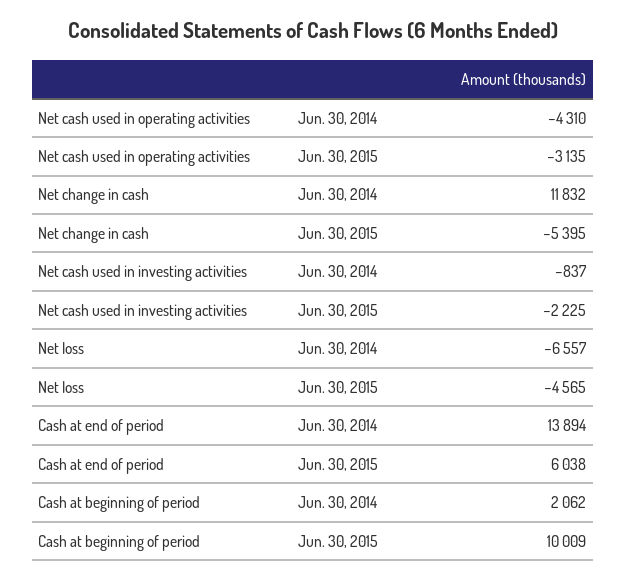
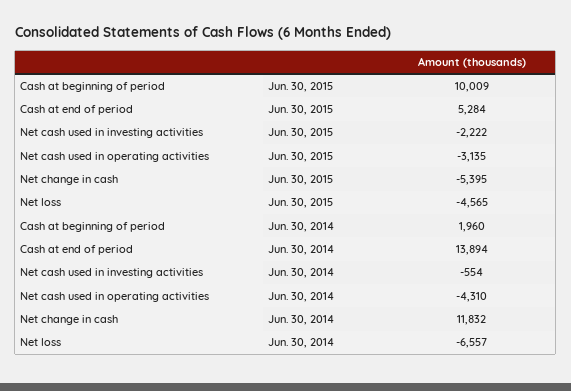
  {
    "Net cash used in operating activities": {
      "Jun. 30, 2014": -4310,
      "Jun. 30, 2015": -3135
    },
    "Net change in cash": {
      "Jun. 30, 2014": 11832,
      "Jun. 30, 2015": -5395
    },
    "Net cash used in investing activities": {
-     "Jun. 30, 2014": -837,
+     "Jun. 30, 2014": -554,
-     "Jun. 30, 2015": -2225
+     "Jun. 30, 2015": -2222
    },
    "Net loss": {
      "Jun. 30, 2014": -6557,
      "Jun. 30, 2015": -4565
    },
    "Cash at end of period": {
      "Jun. 30, 2014": 13894,
-     "Jun. 30, 2015": 6038
+     "Jun. 30, 2015": 5284
    },
    "Cash at beginning of period": {
-     "Jun. 30, 2014": 2062,
+     "Jun. 30, 2014": 1960,
      "Jun. 30, 2015": 10009
    }
  }

